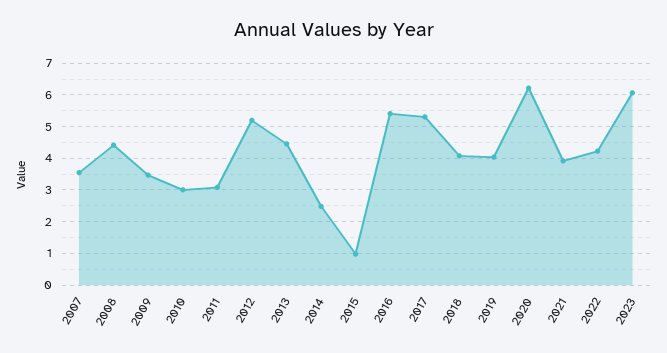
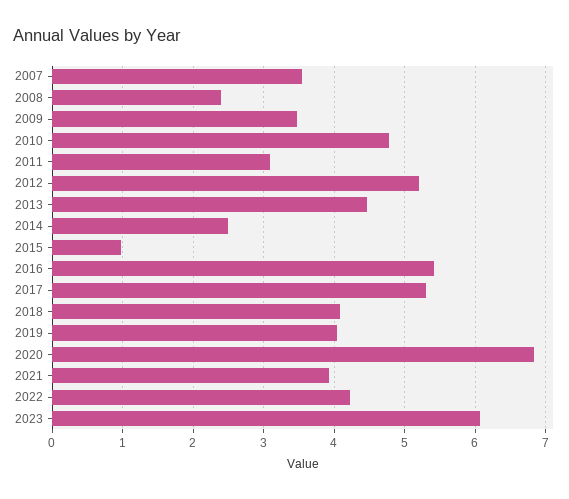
  {
    "2007": 3.5,
-   "2008": 4.4,
+   "2008": 2.4,
    "2009": 3.5,
-   "2010": 3,
+   "2010": 4.8,
    "2011": 3.1,
    "2012": 5.2,
    "2013": 4.5,
    "2014": 2.5,
    "2015": 1,
    "2016": 5.4,
    "2017": 5.3,
    "2018": 4.1,
    "2019": 4,
-   "2020": 6.2,
+   "2020": 6.8,
    "2021": 3.9,
    "2022": 4.2,
    "2023": 6.1
  }

